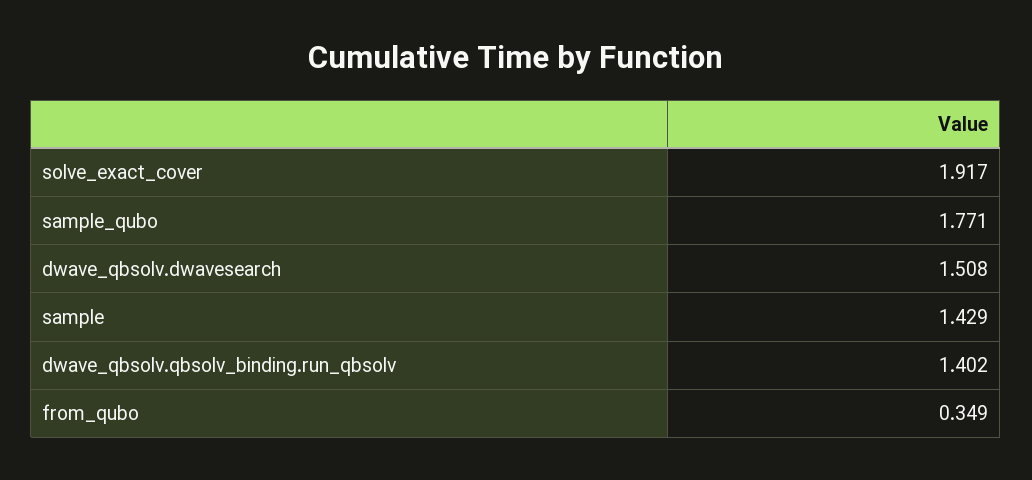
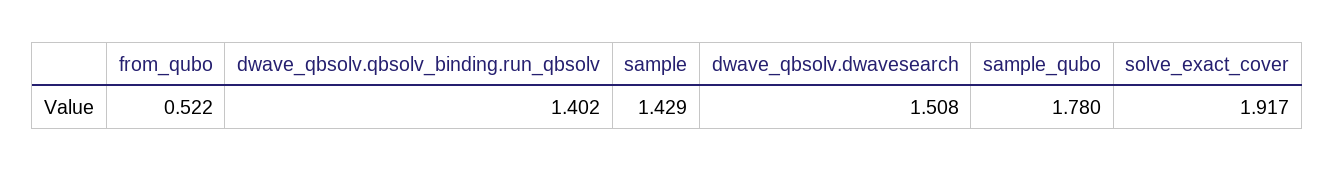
  {
    "solve_exact_cover": 1.917,
-   "sample_qubo": 1.771,
+   "sample_qubo": 1.78,
    "dwave_qbsolv.dwavesearch": 1.508,
    "sample": 1.429,
    "dwave_qbsolv.qbsolv_binding.run_qbsolv": 1.402,
-   "from_qubo": 0.349
+   "from_qubo": 0.522
  }

